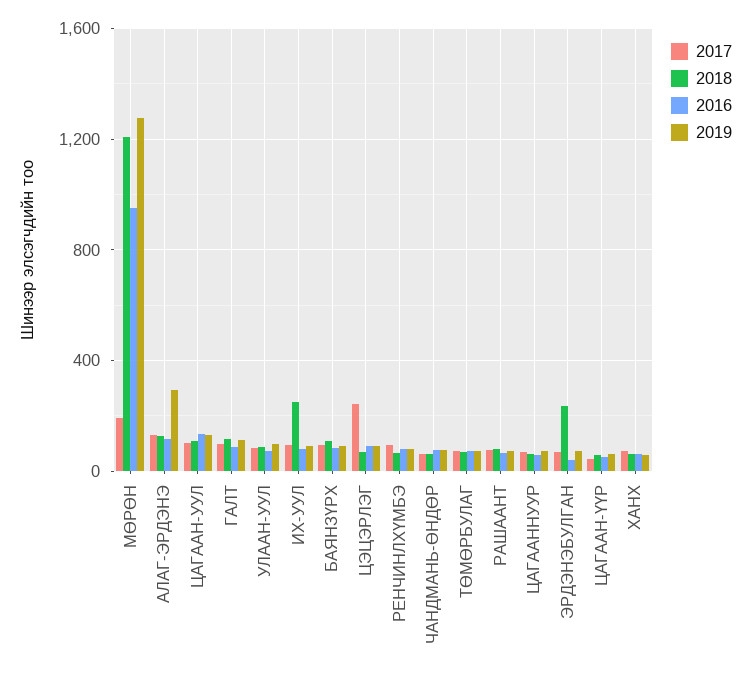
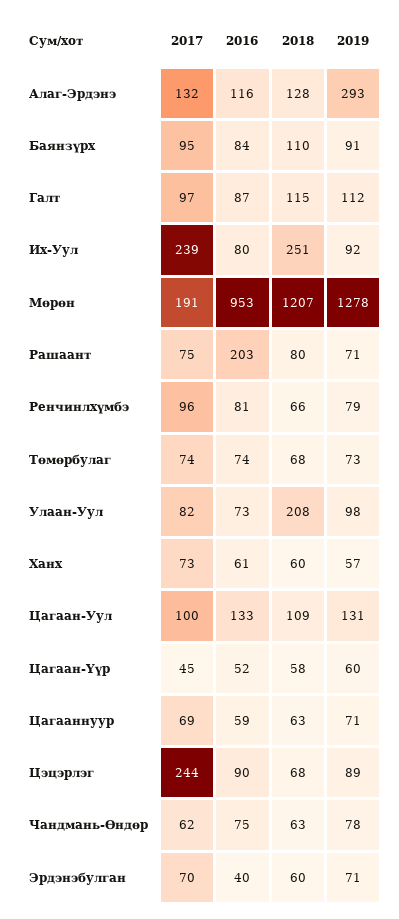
  {
    "2017": {
      "МӨРӨН": 191,
      "АЛАГ-ЭРДЭНЭ": 132,
      "ЦАГААН-УУЛ": 100,
      "ГАЛТ": 97,
      "УЛААН-УУЛ": 82,
-     "ИХ-УУЛ": 100,
+     "ИХ-УУЛ": 239,
      "БАЯНЗҮРХ": 95,
      "ЦЭЦЭРЛЭГ": 244,
      "РЕНЧИНЛХҮМБЭ": 96,
      "ЧАНДМАНЬ-ӨНДӨР": 62,
      "ТӨМӨРБУЛАГ": 74,
      "РАШААНТ": 75,
      "ЦАГААННУУР": 69,
      "ЭРДЭНЭБУЛГАН": 70,
      "ЦАГААН-ҮҮР": 45,
      "ХАНХ": 73
    },
    "2018": {
      "МӨРӨН": 1207,
      "АЛАГ-ЭРДЭНЭ": 128,
      "ЦАГААН-УУЛ": 109,
      "ГАЛТ": 115,
-     "УЛААН-УУЛ": 100,
+     "УЛААН-УУЛ": 208,
      "ИХ-УУЛ": 251,
      "БАЯНЗҮРХ": 110,
      "ЦЭЦЭРЛЭГ": 68,
      "РЕНЧИНЛХҮМБЭ": 66,
      "ЧАНДМАНЬ-ӨНДӨР": 63,
      "ТӨМӨРБУЛАГ": 68,
      "РАШААНТ": 80,
      "ЦАГААННУУР": 63,
-     "ЭРДЭНЭБУЛГАН": 250,
+     "ЭРДЭНЭБУЛГАН": 60,
      "ЦАГААН-ҮҮР": 58,
      "ХАНХ": 60
    },
    "2016": {
      "МӨРӨН": 953,
      "АЛАГ-ЭРДЭНЭ": 116,
      "ЦАГААН-УУЛ": 133,
      "ГАЛТ": 87,
      "УЛААН-УУЛ": 73,
      "ИХ-УУЛ": 80,
      "БАЯНЗҮРХ": 84,
      "ЦЭЦЭРЛЭГ": 90,
      "РЕНЧИНЛХҮМБЭ": 81,
      "ЧАНДМАНЬ-ӨНДӨР": 75,
      "ТӨМӨРБУЛАГ": 74,
-     "РАШААНТ": 50,
+     "РАШААНТ": 203,
      "ЦАГААННУУР": 59,
      "ЭРДЭНЭБУЛГАН": 40,
      "ЦАГААН-ҮҮР": 52,
      "ХАНХ": 61
    },
    "2019": {
      "МӨРӨН": 1278,
      "АЛАГ-ЭРДЭНЭ": 293,
      "ЦАГААН-УУЛ": 131,
      "ГАЛТ": 112,
      "УЛААН-УУЛ": 98,
      "ИХ-УУЛ": 92,
      "БАЯНЗҮРХ": 91,
      "ЦЭЦЭРЛЭГ": 89,
      "РЕНЧИНЛХҮМБЭ": 79,
      "ЧАНДМАНЬ-ӨНДӨР": 78,
      "ТӨМӨРБУЛАГ": 73,
      "РАШААНТ": 71,
      "ЦАГААННУУР": 71,
      "ЭРДЭНЭБУЛГАН": 71,
      "ЦАГААН-ҮҮР": 60,
      "ХАНХ": 57
    }
  }

